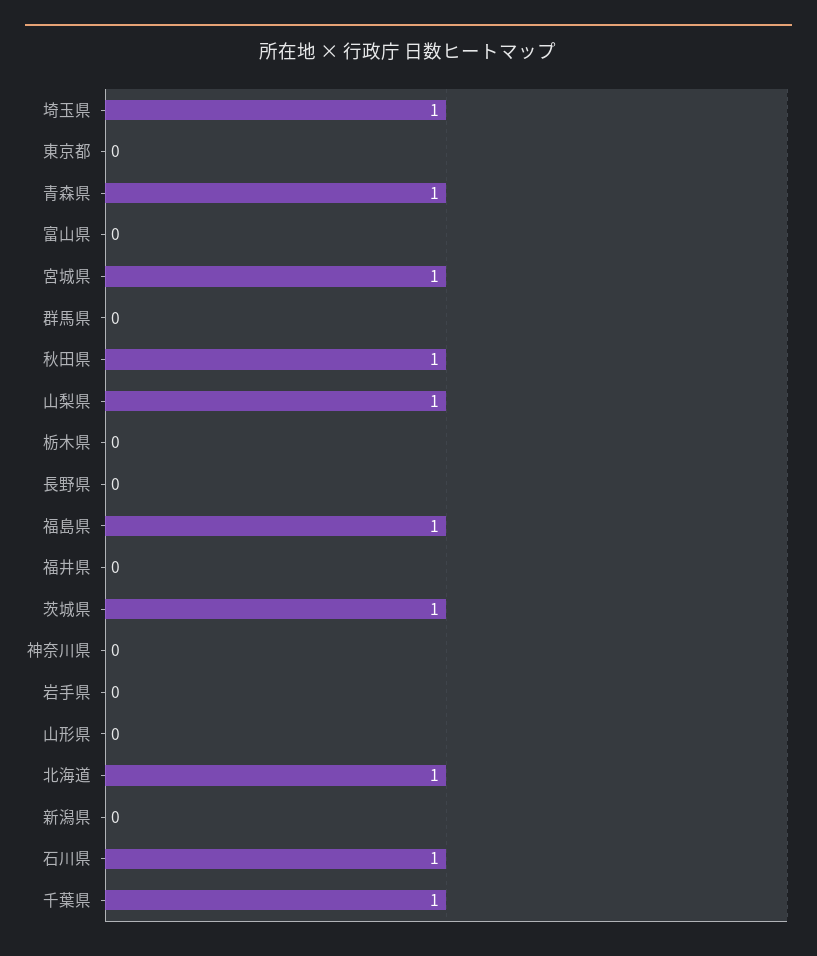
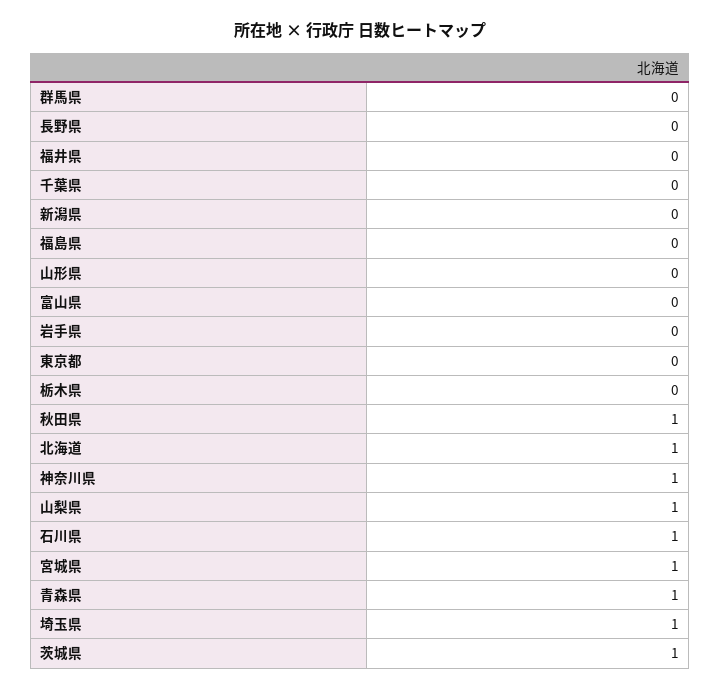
  {
    "埼玉県": 1,
    "東京都": 0,
    "青森県": 1,
    "富山県": 0,
    "宮城県": 1,
    "群馬県": 0,
    "秋田県": 1,
    "山梨県": 1,
    "栃木県": 0,
    "長野県": 0,
-   "福島県": 1,
+   "福島県": 0,
    "福井県": 0,
    "茨城県": 1,
-   "神奈川県": 0,
+   "神奈川県": 1,
    "岩手県": 0,
    "山形県": 0,
    "北海道": 1,
    "新潟県": 0,
    "石川県": 1,
-   "千葉県": 1
+   "千葉県": 0
  }

